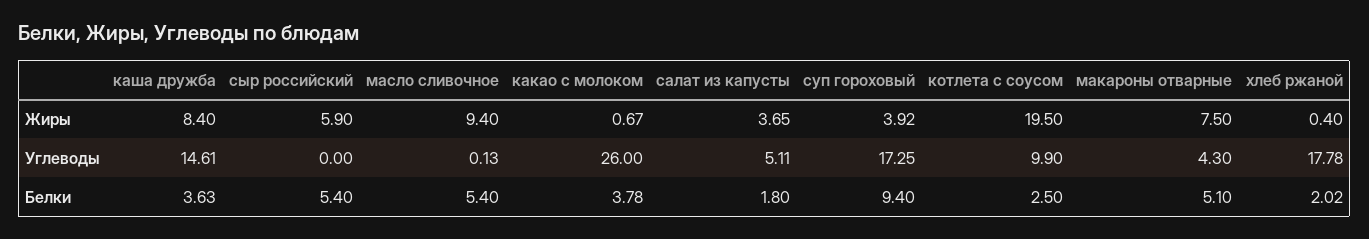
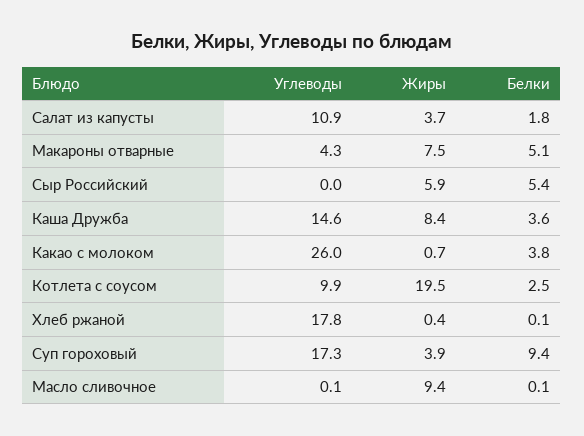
  {
    "каша дружба": {
      "Жиры": 8.4,
      "Углеводы": 14.61,
      "Белки": 3.63
    },
    "сыр российский": {
      "Жиры": 5.9,
      "Углеводы": 0,
      "Белки": 5.4
    },
    "масло сливочное": {
      "Жиры": 9.4,
      "Углеводы": 0.13,
-     "Белки": 5.4
+     "Белки": 0.1
    },
    "какао с молоком": {
      "Жиры": 0.67,
      "Углеводы": 26,
      "Белки": 3.78
    },
    "салат из капусты": {
      "Жиры": 3.65,
-     "Углеводы": 5.11,
+     "Углеводы": 10.9,
      "Белки": 1.8
    },
    "суп гороховый": {
      "Жиры": 3.92,
      "Углеводы": 17.25,
      "Белки": 9.4
    },
    "котлета с соусом": {
      "Жиры": 19.5,
      "Углеводы": 9.9,
      "Белки": 2.5
    },
    "макароны отварные": {
      "Жиры": 7.5,
      "Углеводы": 4.3,
      "Белки": 5.1
    },
    "хлеб ржаной": {
      "Жиры": 0.4,
      "Углеводы": 17.78,
-     "Белки": 2.02
+     "Белки": 0.1
    }
  }

